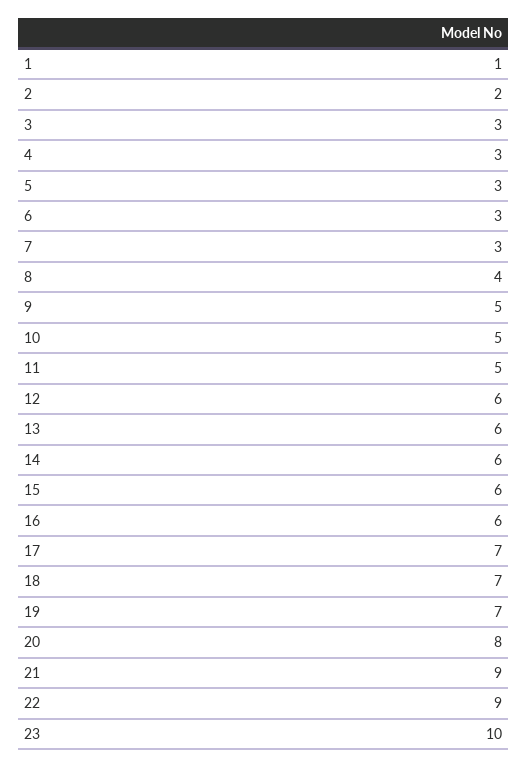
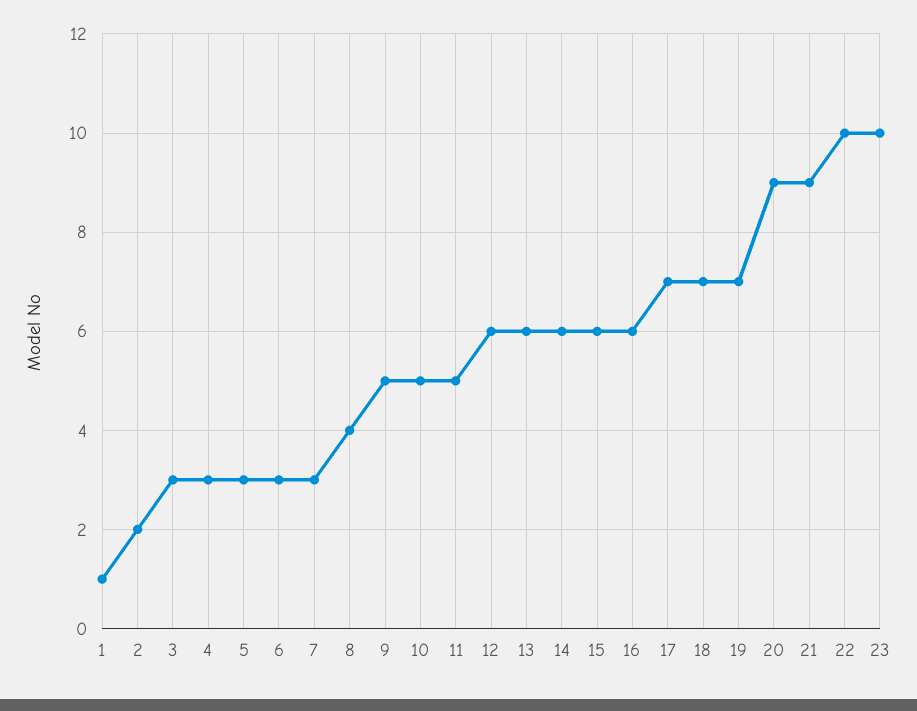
  {
    "1": 1,
    "2": 2,
    "3": 3,
    "4": 3,
    "5": 3,
    "6": 3,
    "7": 3,
    "8": 4,
    "9": 5,
    "10": 5,
    "11": 5,
    "12": 6,
    "13": 6,
    "14": 6,
    "15": 6,
    "16": 6,
    "17": 7,
    "18": 7,
    "19": 7,
-   "20": 8,
+   "20": 9,
    "21": 9,
-   "22": 9,
+   "22": 10,
    "23": 10
  }

